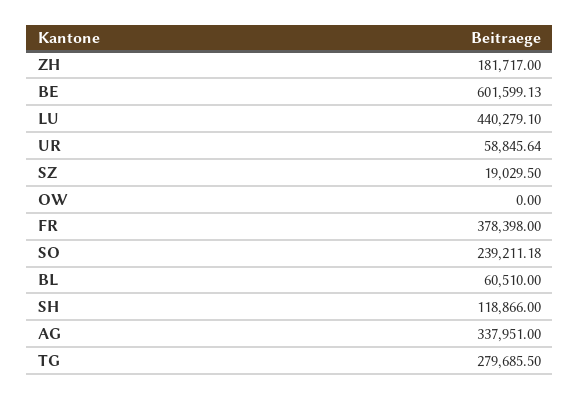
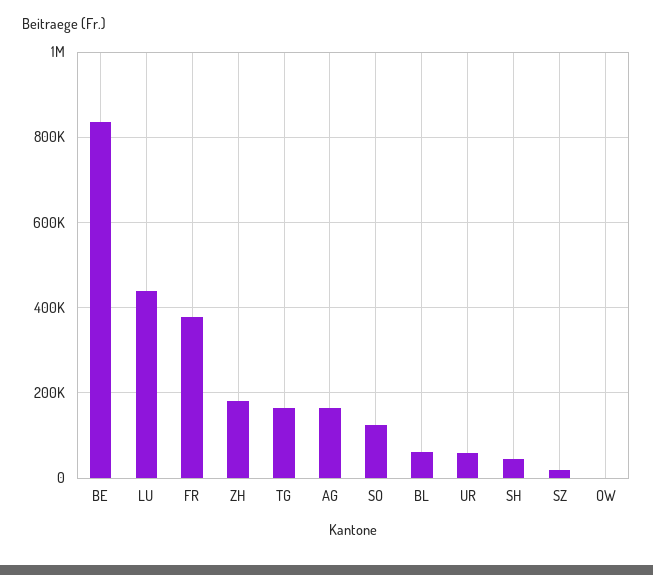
  {
    "ZH": 181717,
-   "BE": 601599.13,
+   "BE": 840000,
    "LU": 440279.1,
    "UR": 58845.64,
    "SZ": 19029.5,
    "OW": 0,
    "FR": 378398,
-   "SO": 239211.18,
+   "SO": 120000,
    "BL": 60510,
-   "SH": 118866,
+   "SH": 40000,
-   "AG": 337951,
+   "AG": 160000,
-   "TG": 279685.5
+   "TG": 160000
  }

